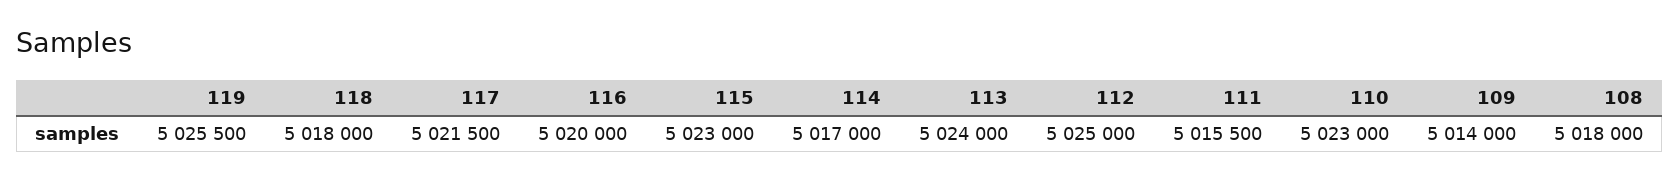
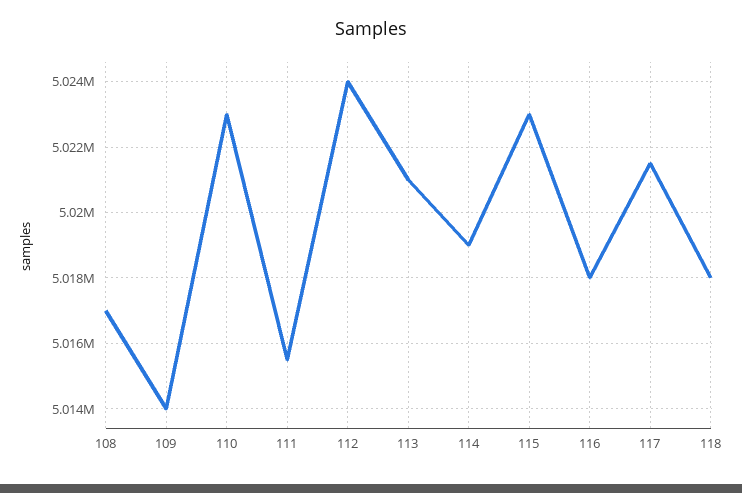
  {
-   "119": 5025500,
    "118": 5018000,
    "117": 5021500,
-   "116": 5020000,
+   "116": 5018000,
    "115": 5023000,
-   "114": 5017000,
+   "114": 5019000,
-   "113": 5024000,
+   "113": 5021000,
-   "112": 5025000,
+   "112": 5024000,
    "111": 5015500,
    "110": 5023000,
    "109": 5014000,
-   "108": 5018000
+   "108": 5017000
  }

